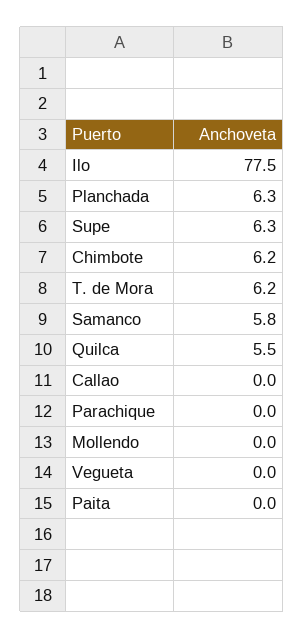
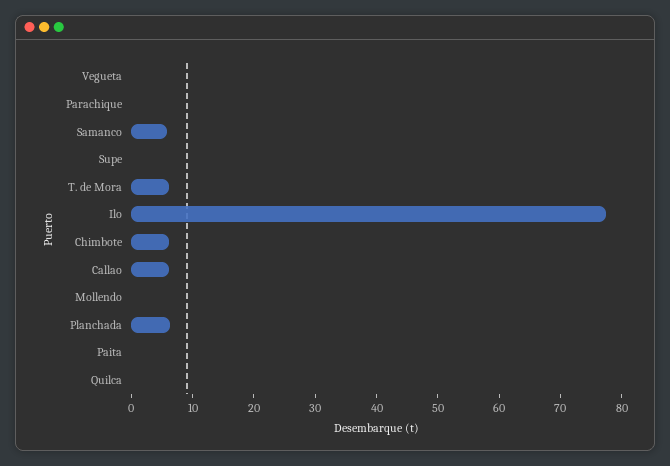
  {
    "Ilo": 77.5,
    "Planchada": 6.3,
-   "Supe": 6.3,
+   "Supe": 0,
    "Chimbote": 6.2,
    "T. de Mora": 6.2,
    "Samanco": 5.8,
-   "Quilca": 5.5,
+   "Quilca": 0,
-   "Callao": 0,
+   "Callao": 6,
    "Parachique": 0,
    "Mollendo": 0,
    "Vegueta": 0,
    "Paita": 0
  }

